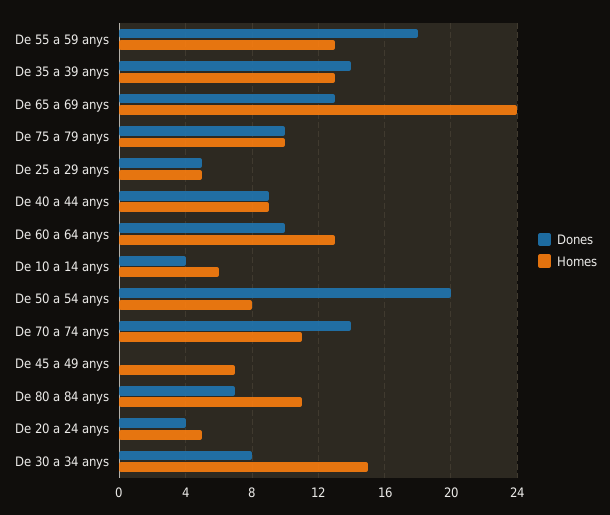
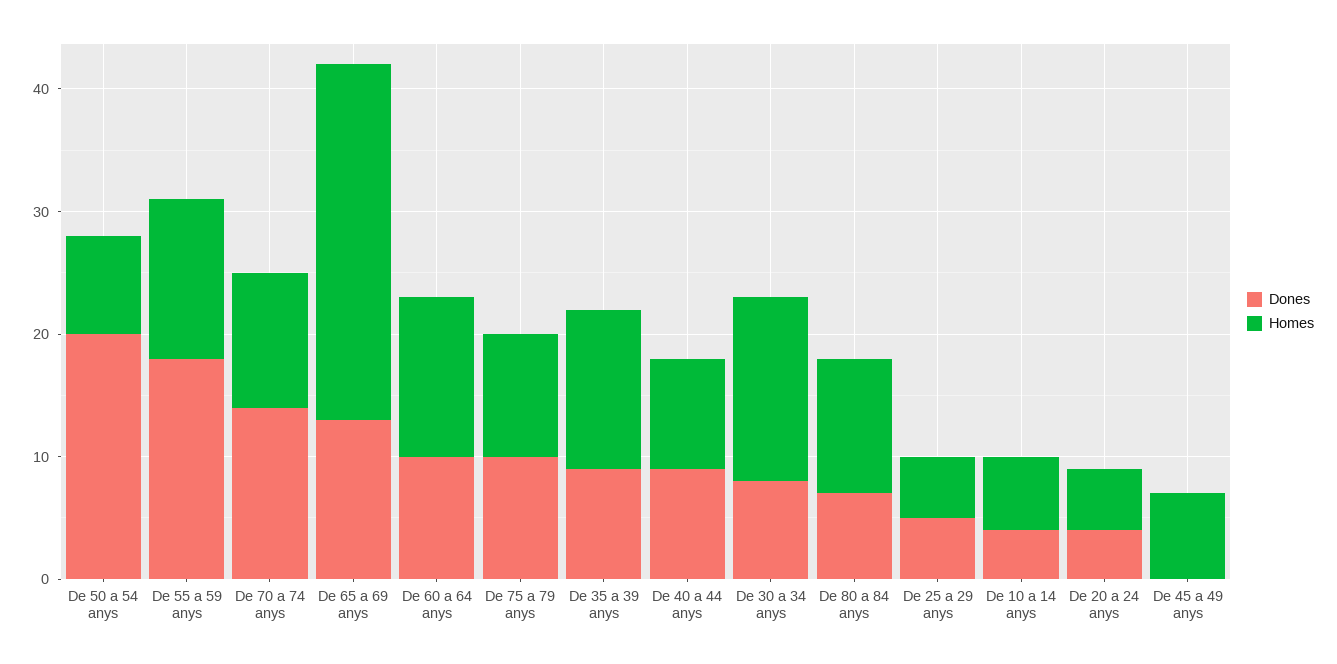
  {
    "Dones": {
      "De 55 a 59 anys": 18,
-     "De 35 a 39 anys": 14,
+     "De 35 a 39 anys": 9,
      "De 65 a 69 anys": 13,
      "De 75 a 79 anys": 10,
      "De 25 a 29 anys": 5,
      "De 40 a 44 anys": 9,
      "De 60 a 64 anys": 10,
      "De 10 a 14 anys": 4,
      "De 50 a 54 anys": 20,
      "De 70 a 74 anys": 14,
      "De 45 a 49 anys": 0,
      "De 80 a 84 anys": 7,
      "De 20 a 24 anys": 4,
      "De 30 a 34 anys": 8
    },
    "Homes": {
      "De 55 a 59 anys": 13,
      "De 35 a 39 anys": 13,
-     "De 65 a 69 anys": 24,
+     "De 65 a 69 anys": 29,
      "De 75 a 79 anys": 10,
      "De 25 a 29 anys": 5,
      "De 40 a 44 anys": 9,
      "De 60 a 64 anys": 13,
      "De 10 a 14 anys": 6,
      "De 50 a 54 anys": 8,
      "De 70 a 74 anys": 11,
      "De 45 a 49 anys": 7,
      "De 80 a 84 anys": 11,
      "De 20 a 24 anys": 5,
      "De 30 a 34 anys": 15
    }
  }

